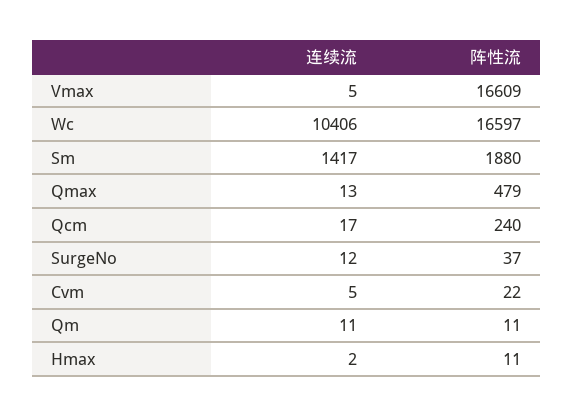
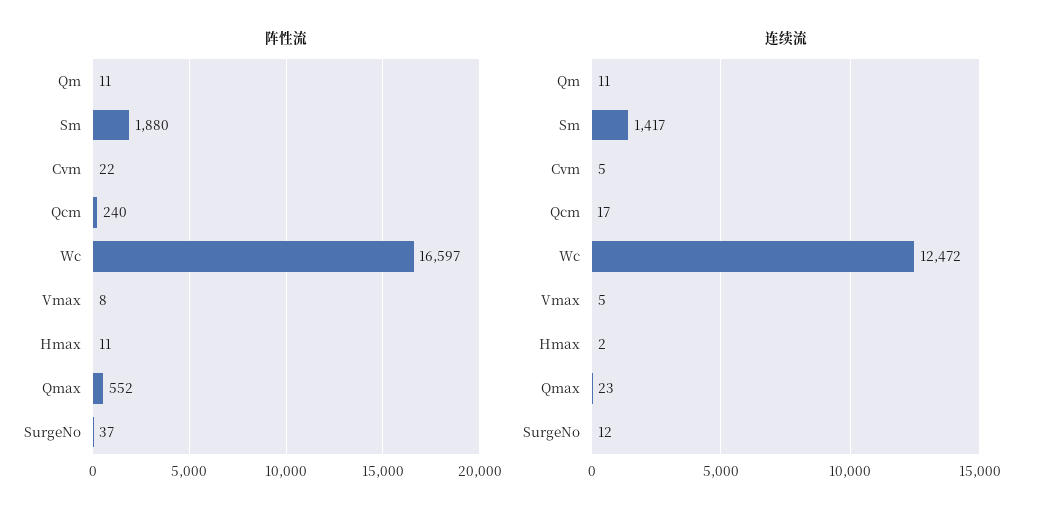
  {
    "连续流": {
      "Vmax": 5,
-     "Wc": 10406,
+     "Wc": 12472,
      "Sm": 1417,
-     "Qmax": 13,
+     "Qmax": 23,
      "Qcm": 17,
      "SurgeNo": 12,
      "Cvm": 5,
      "Qm": 11,
      "Hmax": 2
    },
    "阵性流": {
-     "Vmax": 16609,
+     "Vmax": 8,
      "Wc": 16597,
      "Sm": 1880,
-     "Qmax": 479,
+     "Qmax": 552,
      "Qcm": 240,
      "SurgeNo": 37,
      "Cvm": 22,
      "Qm": 11,
      "Hmax": 11
    }
  }

